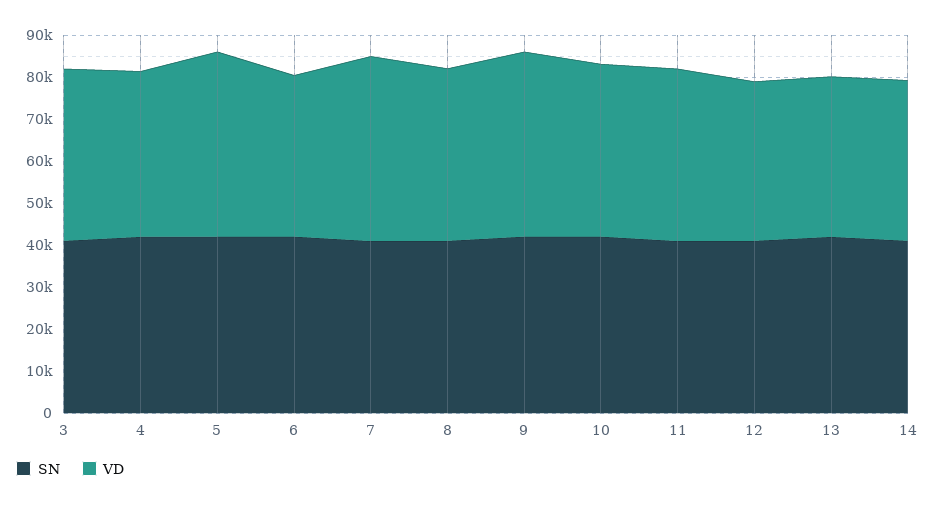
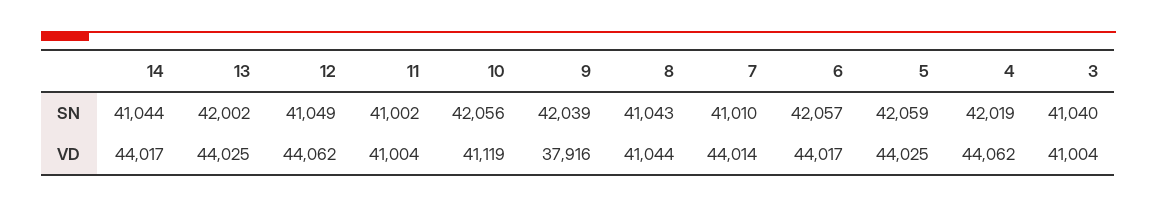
  {
    "SN": {
      "3": 41040,
      "4": 42019,
      "5": 42059,
      "6": 42057,
      "7": 41010,
      "8": 41043,
      "9": 42039,
      "10": 42056,
      "11": 41002,
      "12": 41049,
      "13": 42002,
      "14": 41044
    },
    "VD": {
      "3": 41004,
-     "4": 40000,
+     "4": 44062,
      "5": 44025,
-     "6": 38000,
+     "6": 44017,
      "7": 44014,
      "8": 41044,
-     "9": 44000,
+     "9": 37916,
      "10": 41119,
      "11": 41004,
-     "12": 38000,
+     "12": 44062,
-     "13": 38000,
+     "13": 44025,
-     "14": 38000
+     "14": 44017
    }
  }

